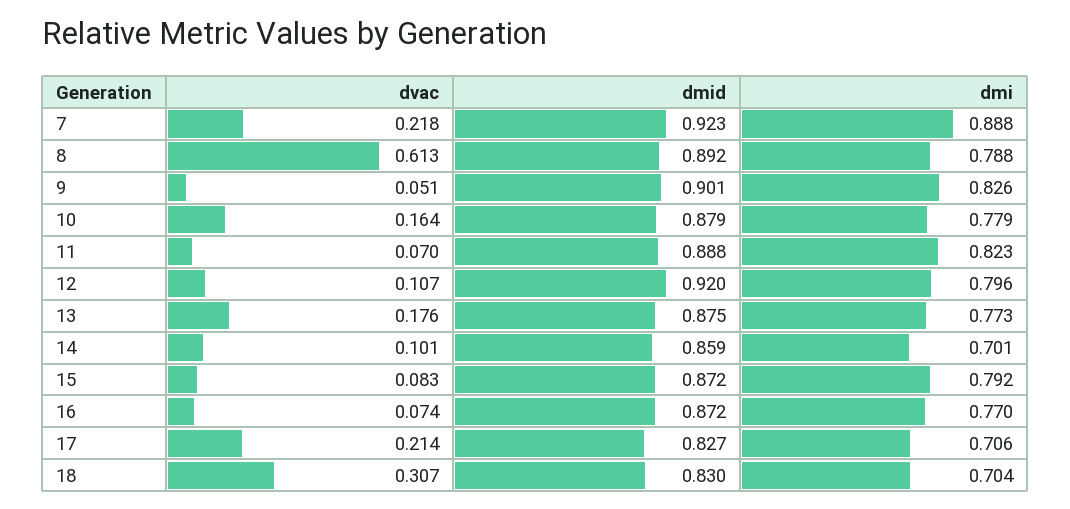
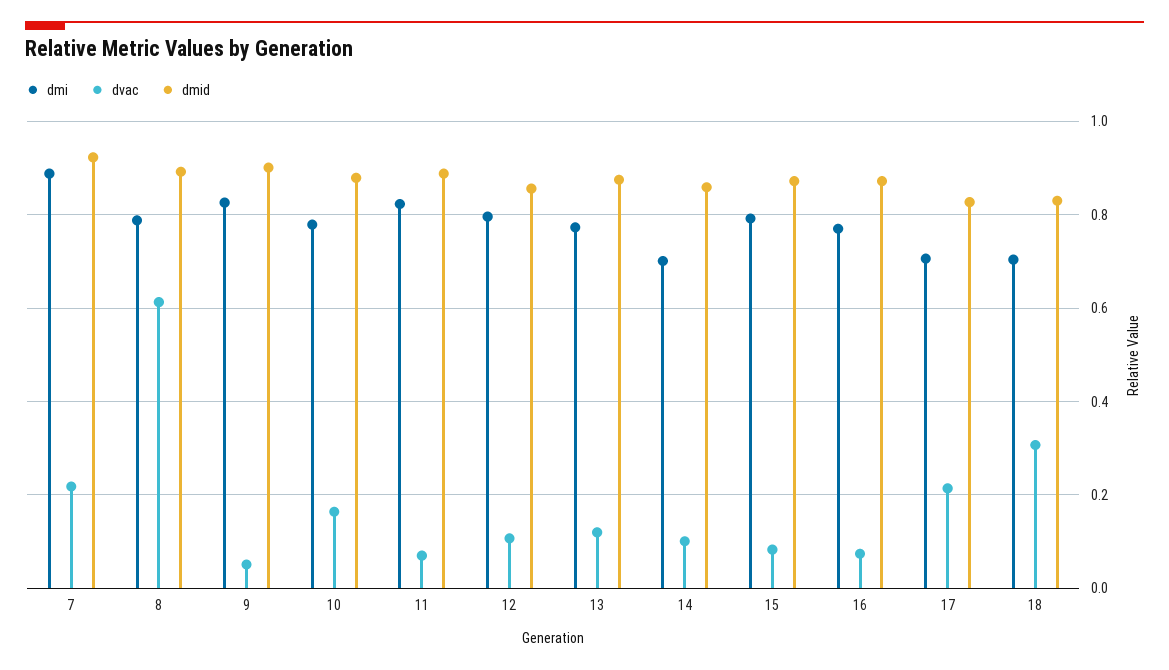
  {
    "dvac": {
      "7": 0.218,
      "8": 0.613,
      "9": 0.051,
      "10": 0.164,
      "11": 0.07,
      "12": 0.107,
-     "13": 0.176,
+     "13": 0.12,
      "14": 0.101,
      "15": 0.083,
      "16": 0.074,
      "17": 0.214,
      "18": 0.307
    },
    "dmid": {
      "7": 0.923,
      "8": 0.892,
      "9": 0.901,
      "10": 0.879,
      "11": 0.888,
-     "12": 0.92,
+     "12": 0.86,
      "13": 0.875,
      "14": 0.859,
      "15": 0.872,
      "16": 0.872,
      "17": 0.827,
      "18": 0.83
    },
    "dmi": {
      "7": 0.888,
      "8": 0.788,
      "9": 0.826,
      "10": 0.779,
      "11": 0.823,
      "12": 0.796,
      "13": 0.773,
      "14": 0.701,
      "15": 0.792,
      "16": 0.77,
      "17": 0.706,
      "18": 0.704
    }
  }

